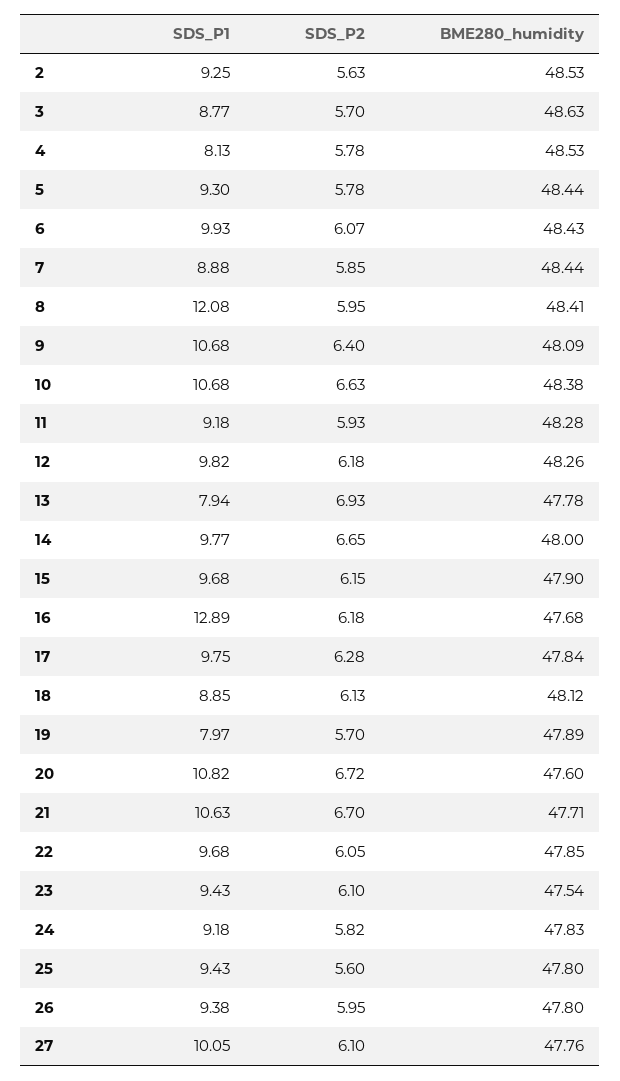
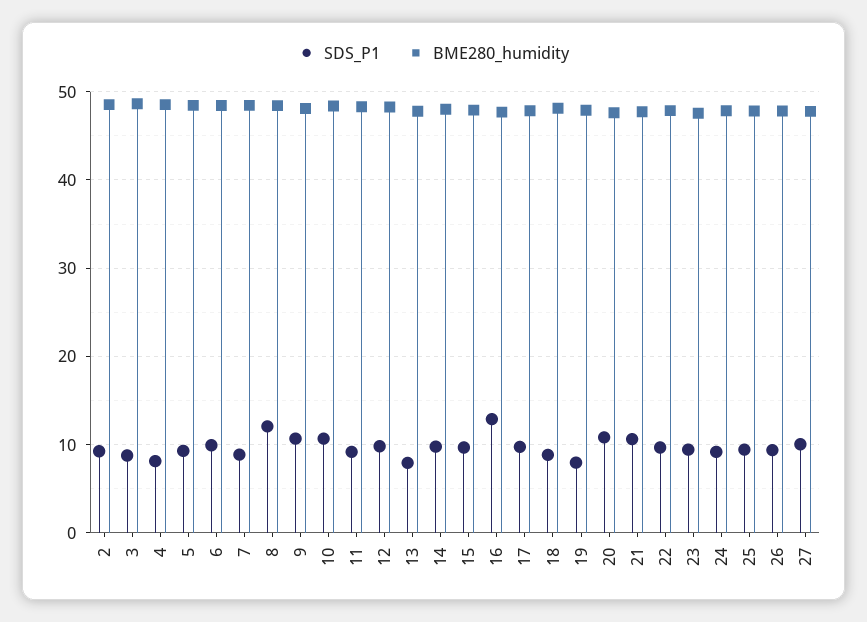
  {
    "SDS_P1": {
      "2": 9.25,
      "3": 8.77,
      "4": 8.13,
      "5": 9.3,
      "6": 9.93,
      "7": 8.88,
      "8": 12.08,
      "9": 10.68,
      "10": 10.68,
      "11": 9.18,
      "12": 9.82,
      "13": 7.94,
      "14": 9.77,
      "15": 9.68,
      "16": 12.89,
      "17": 9.75,
      "18": 8.85,
      "19": 7.97,
      "20": 10.82,
      "21": 10.63,
      "22": 9.68,
      "23": 9.43,
      "24": 9.18,
      "25": 9.43,
      "26": 9.38,
      "27": 10.05
    },
-   "SDS_P2": {
-     "2": 5.63,
-     "3": 5.7,
-     "4": 5.78,
-     "5": 5.78,
-     "6": 6.07,
-     "7": 5.85,
-     "8": 5.95,
-     "9": 6.4,
-     "10": 6.63,
-     "11": 5.93,
-     "12": 6.18,
-     "13": 6.93,
-     "14": 6.65,
-     "15": 6.15,
-     "16": 6.18,
-     "17": 6.28,
-     "18": 6.13,
-     "19": 5.7,
-     "20": 6.72,
-     "21": 6.7,
-     "22": 6.05,
-     "23": 6.1,
-     "24": 5.82,
-     "25": 5.6,
-     "26": 5.95,
-     "27": 6.1
-   },
    "BME280_humidity": {
      "2": 48.53,
      "3": 48.63,
      "4": 48.53,
      "5": 48.44,
      "6": 48.43,
      "7": 48.44,
      "8": 48.41,
      "9": 48.09,
      "10": 48.38,
      "11": 48.28,
      "12": 48.26,
      "13": 47.78,
      "14": 48,
      "15": 47.9,
      "16": 47.68,
      "17": 47.84,
      "18": 48.12,
      "19": 47.89,
      "20": 47.6,
      "21": 47.71,
      "22": 47.85,
      "23": 47.54,
      "24": 47.83,
      "25": 47.8,
      "26": 47.8,
      "27": 47.76
    }
  }

